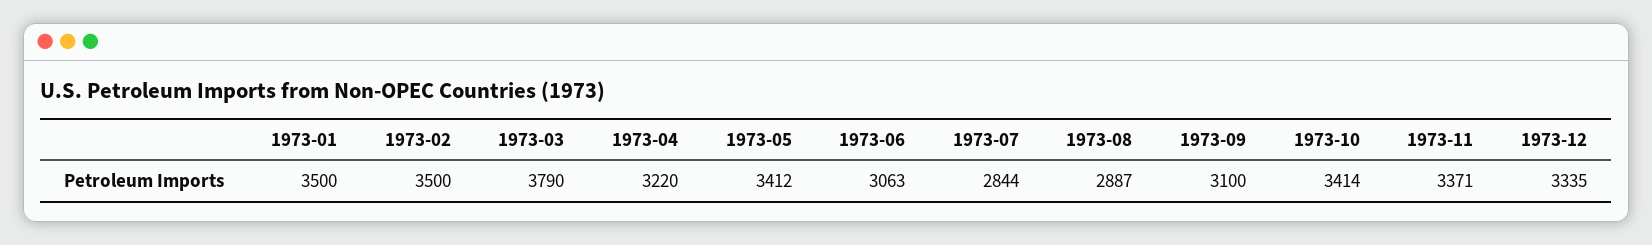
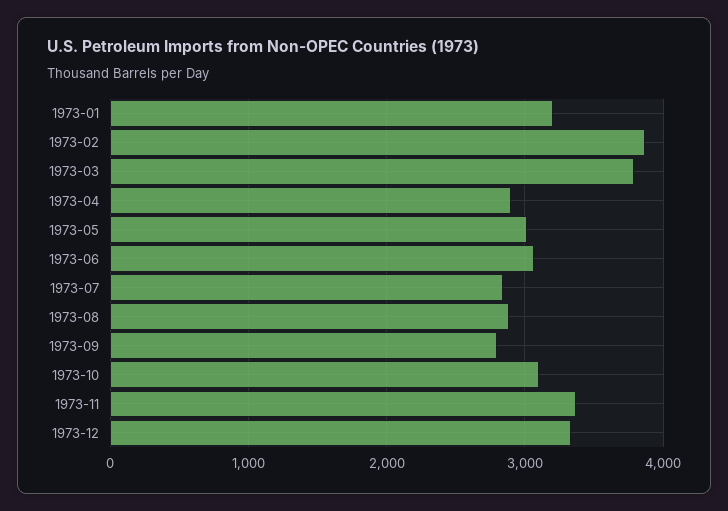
  {
-   "1973-01": 3500,
+   "1973-01": 3200,
-   "1973-02": 3500,
+   "1973-02": 3900,
    "1973-03": 3790,
-   "1973-04": 3220,
+   "1973-04": 2900,
-   "1973-05": 3412,
+   "1973-05": 3000,
    "1973-06": 3063,
    "1973-07": 2844,
    "1973-08": 2887,
-   "1973-09": 3100,
+   "1973-09": 2800,
-   "1973-10": 3414,
+   "1973-10": 3100,
    "1973-11": 3371,
    "1973-12": 3335
  }

